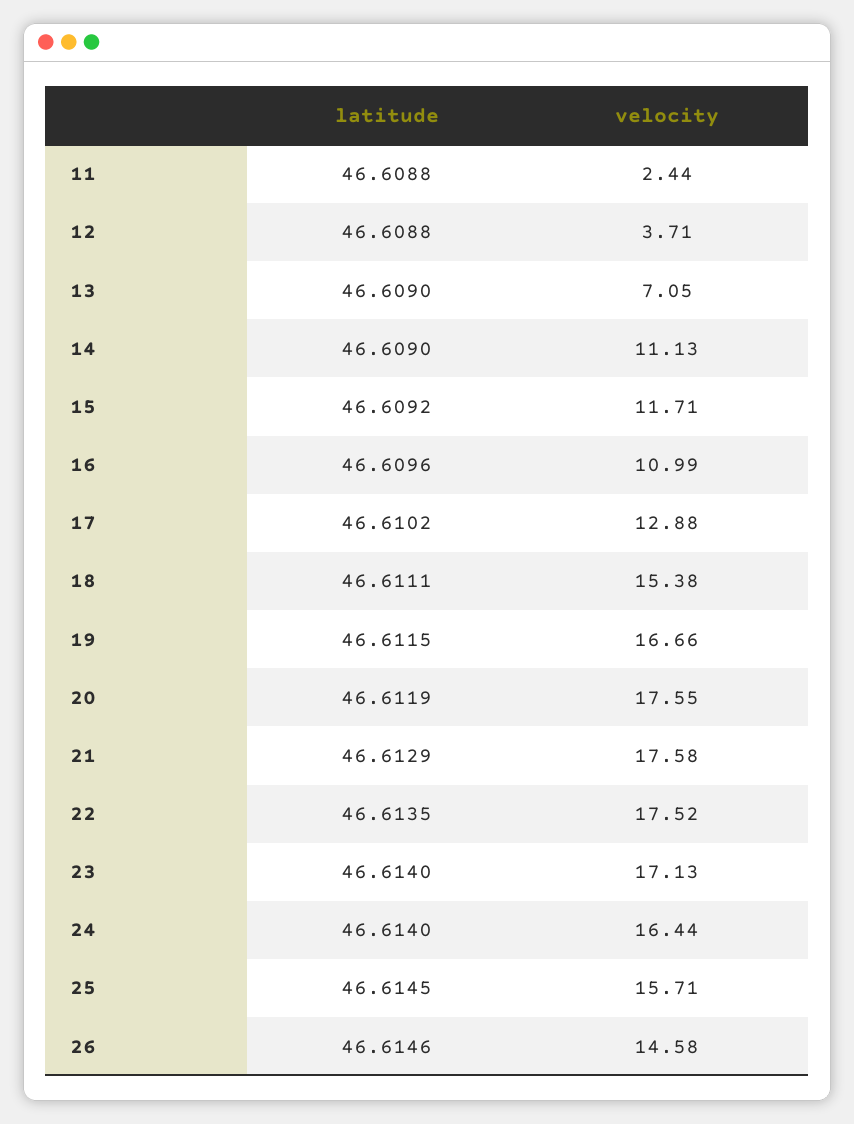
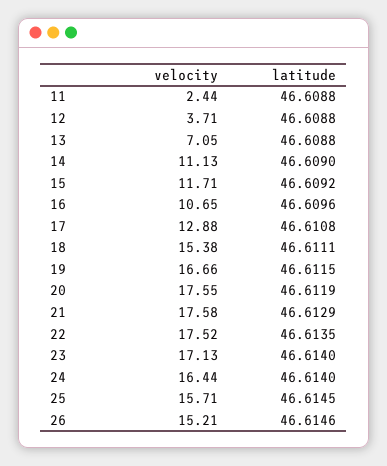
  {
    "latitude": {
      "11": 46.6088,
      "12": 46.6088,
-     "13": 46.609,
+     "13": 46.6088,
      "14": 46.609,
      "15": 46.6092,
      "16": 46.6096,
-     "17": 46.6102,
+     "17": 46.6108,
      "18": 46.6111,
      "19": 46.6115,
      "20": 46.6119,
      "21": 46.6129,
      "22": 46.6135,
      "23": 46.614,
      "24": 46.614,
      "25": 46.6145,
      "26": 46.6146
    },
    "velocity": {
      "11": 2.44,
      "12": 3.71,
      "13": 7.05,
      "14": 11.13,
      "15": 11.71,
-     "16": 10.99,
+     "16": 10.65,
      "17": 12.88,
      "18": 15.38,
      "19": 16.66,
      "20": 17.55,
      "21": 17.58,
      "22": 17.52,
      "23": 17.13,
      "24": 16.44,
      "25": 15.71,
-     "26": 14.58
+     "26": 15.21
    }
  }

